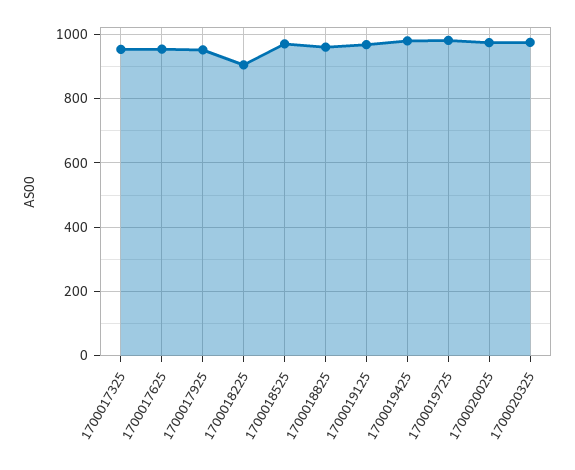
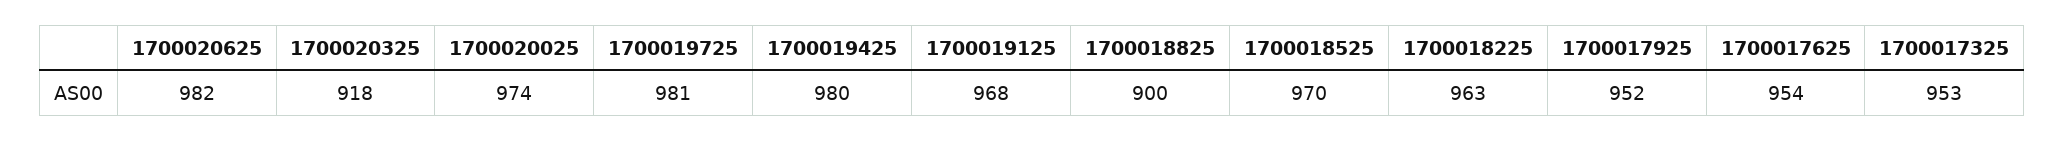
  {
    "1700017325": 953,
    "1700017625": 954,
    "1700017925": 952,
-   "1700018225": 900,
+   "1700018225": 963,
    "1700018525": 970,
-   "1700018825": 960,
+   "1700018825": 900,
    "1700019125": 968,
    "1700019425": 980,
    "1700019725": 981,
    "1700020025": 974,
-   "1700020325": 980
+   "1700020325": 918,
+   "1700020625": 982
  }

